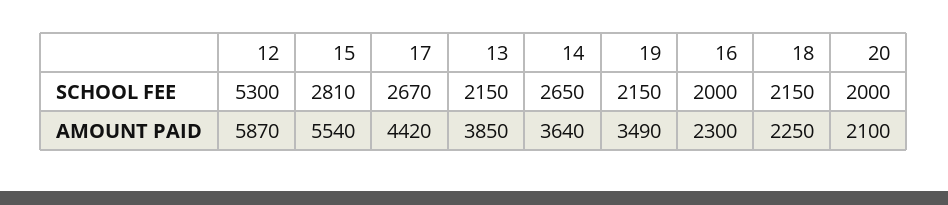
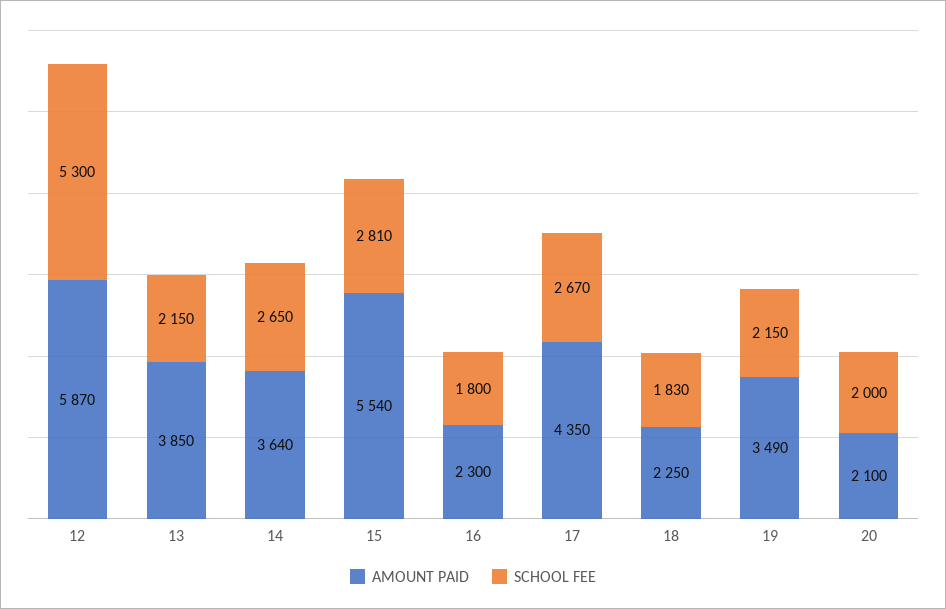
  {
    "SCHOOL FEE": {
      "12": 5300,
      "15": 2810,
      "17": 2670,
      "13": 2150,
      "14": 2650,
      "19": 2150,
-     "16": 2000,
+     "16": 1800,
-     "18": 2150,
+     "18": 1830,
      "20": 2000
    },
    "AMOUNT PAID": {
      "12": 5870,
      "15": 5540,
-     "17": 4420,
+     "17": 4350,
      "13": 3850,
      "14": 3640,
      "19": 3490,
      "16": 2300,
      "18": 2250,
      "20": 2100
    }
  }

